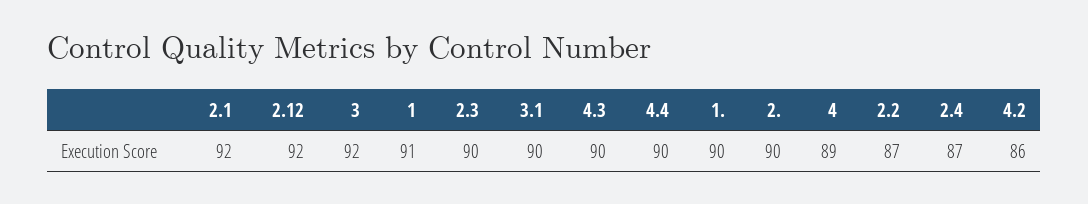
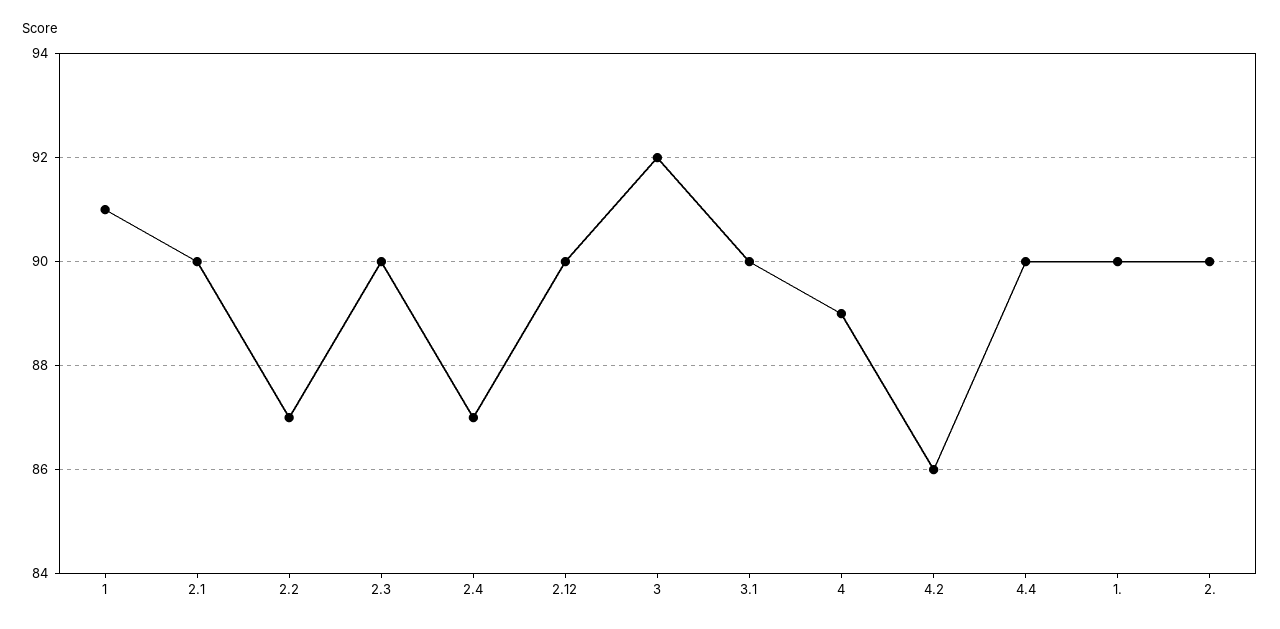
  {
-   "2.1": 92,
+   "2.1": 90,
-   "2.12": 92,
+   "2.12": 90,
    "3": 92,
    "1": 91,
    "2.3": 90,
    "3.1": 90,
-   "4.3": 90,
    "4.4": 90,
    "1.": 90,
    "2.": 90,
    "4": 89,
    "2.2": 87,
    "2.4": 87,
    "4.2": 86
  }

